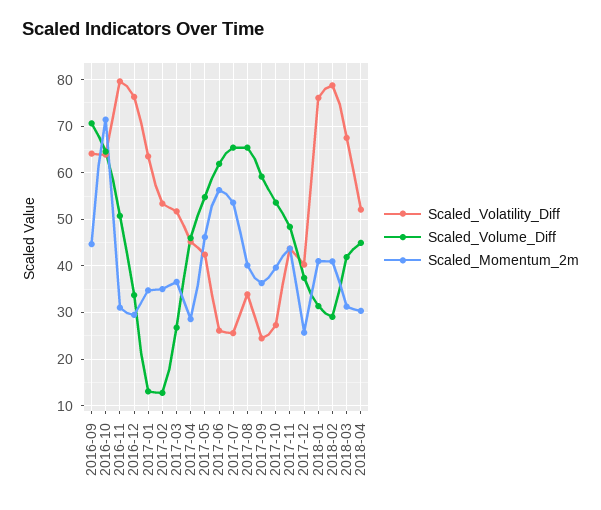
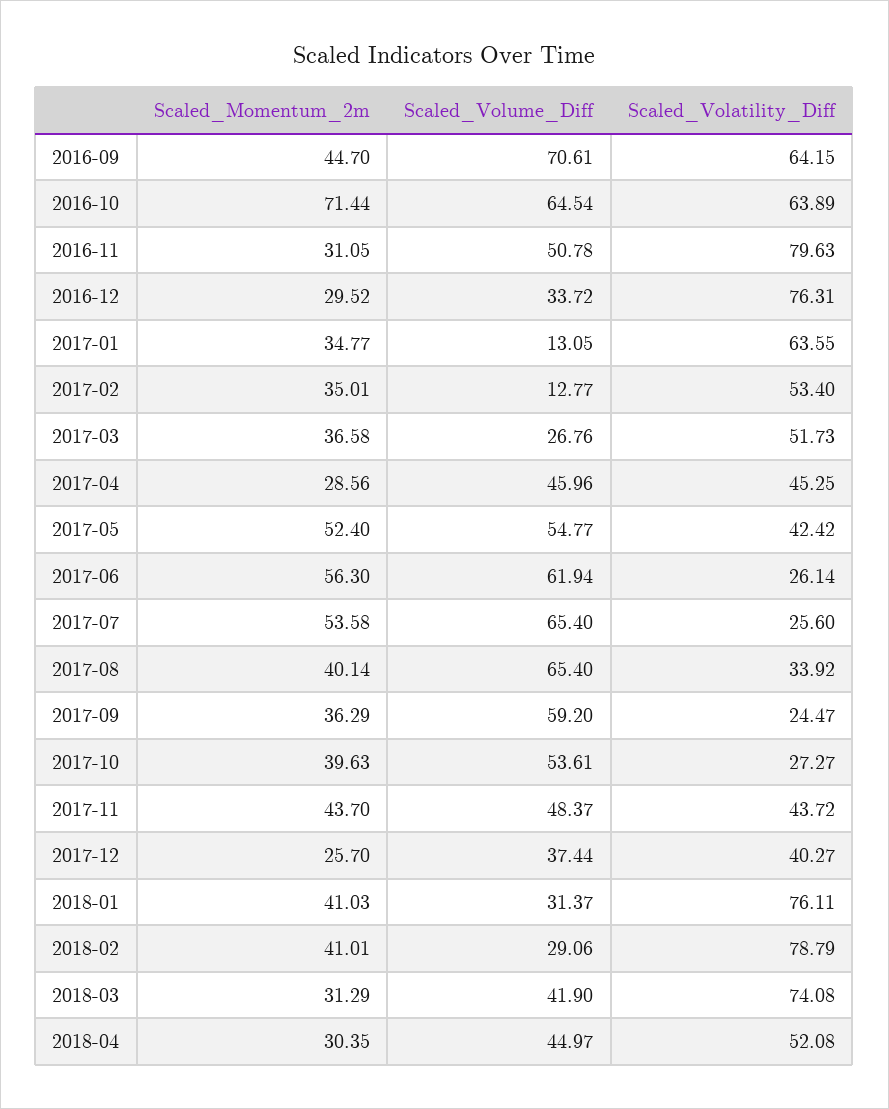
  {
    "Scaled_Volatility_Diff": {
      "2016-09": 64.15,
      "2016-10": 63.89,
      "2016-11": 79.63,
      "2016-12": 76.31,
      "2017-01": 63.55,
      "2017-02": 53.4,
      "2017-03": 51.73,
      "2017-04": 45.25,
      "2017-05": 42.42,
      "2017-06": 26.14,
      "2017-07": 25.6,
      "2017-08": 33.92,
      "2017-09": 24.47,
      "2017-10": 27.27,
      "2017-11": 43.72,
      "2017-12": 40.27,
      "2018-01": 76.11,
      "2018-02": 78.79,
-     "2018-03": 68,
+     "2018-03": 74.08,
      "2018-04": 52.08
    },
    "Scaled_Volume_Diff": {
      "2016-09": 70.61,
      "2016-10": 64.54,
      "2016-11": 50.78,
      "2016-12": 33.72,
      "2017-01": 13.05,
      "2017-02": 12.77,
      "2017-03": 26.76,
      "2017-04": 45.96,
      "2017-05": 54.77,
      "2017-06": 61.94,
      "2017-07": 65.4,
      "2017-08": 65.4,
      "2017-09": 59.2,
      "2017-10": 53.61,
      "2017-11": 48.37,
      "2017-12": 37.44,
      "2018-01": 31.37,
      "2018-02": 29.06,
      "2018-03": 41.9,
      "2018-04": 44.97
    },
    "Scaled_Momentum_2m": {
      "2016-09": 44.7,
      "2016-10": 71.44,
      "2016-11": 31.05,
      "2016-12": 29.52,
      "2017-01": 34.77,
      "2017-02": 35.01,
      "2017-03": 36.58,
      "2017-04": 28.56,
-     "2017-05": 46,
+     "2017-05": 52.4,
      "2017-06": 56.3,
      "2017-07": 53.58,
      "2017-08": 40.14,
      "2017-09": 36.29,
      "2017-10": 39.63,
      "2017-11": 43.7,
      "2017-12": 25.7,
      "2018-01": 41.03,
      "2018-02": 41.01,
      "2018-03": 31.29,
      "2018-04": 30.35
    }
  }

